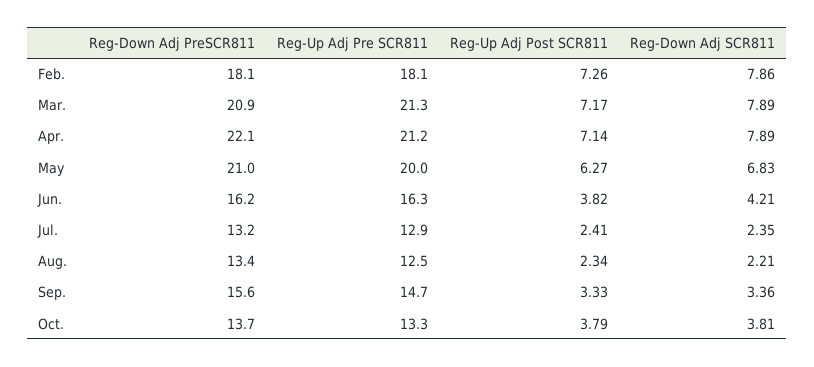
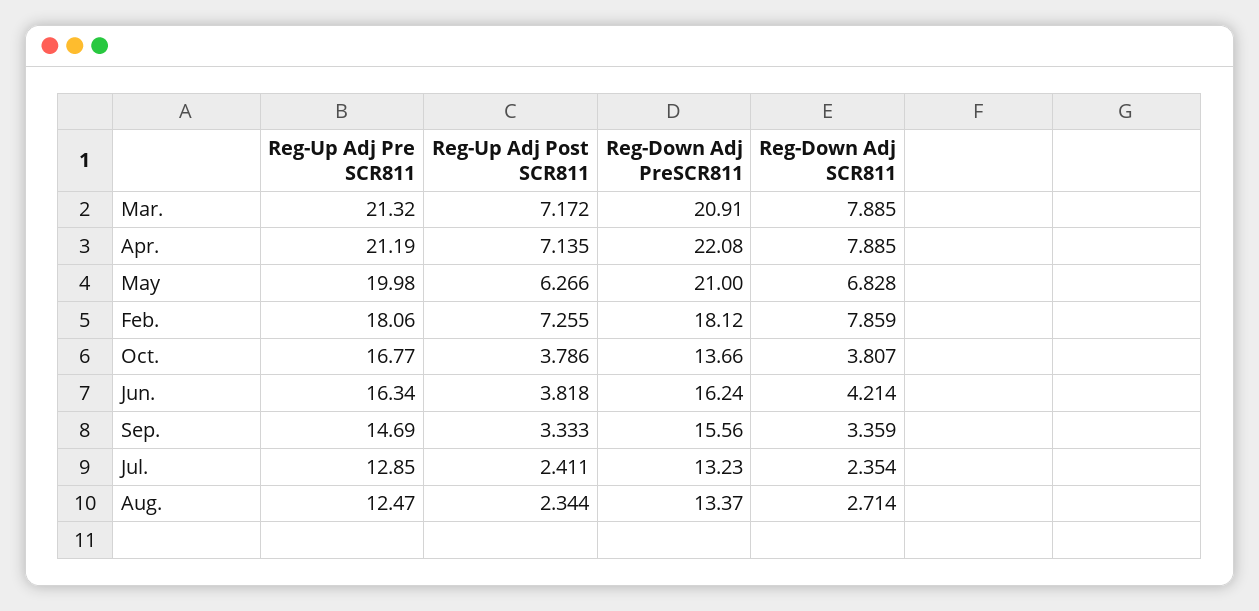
  {
    "Reg-Down Adj PreSCR811": {
      "Feb.": 18.12,
      "Mar.": 20.91,
      "Apr.": 22.08,
      "May": 21,
      "Jun.": 16.24,
      "Jul.": 13.23,
      "Aug.": 13.37,
      "Sep.": 15.56,
      "Oct.": 13.66
    },
    "Reg-Up Adj Pre SCR811": {
      "Feb.": 18.06,
      "Mar.": 21.32,
      "Apr.": 21.19,
      "May": 19.98,
      "Jun.": 16.34,
      "Jul.": 12.85,
      "Aug.": 12.47,
      "Sep.": 14.69,
-     "Oct.": 13.3
+     "Oct.": 16.77
    },
    "Reg-Up Adj Post SCR811": {
      "Feb.": 7.255,
      "Mar.": 7.172,
      "Apr.": 7.135,
      "May": 6.266,
      "Jun.": 3.818,
      "Jul.": 2.411,
      "Aug.": 2.344,
      "Sep.": 3.333,
      "Oct.": 3.786
    },
    "Reg-Down Adj SCR811": {
      "Feb.": 7.859,
      "Mar.": 7.885,
      "Apr.": 7.885,
      "May": 6.828,
      "Jun.": 4.214,
      "Jul.": 2.354,
-     "Aug.": 2.21,
+     "Aug.": 2.714,
      "Sep.": 3.359,
      "Oct.": 3.807
    }
  }

